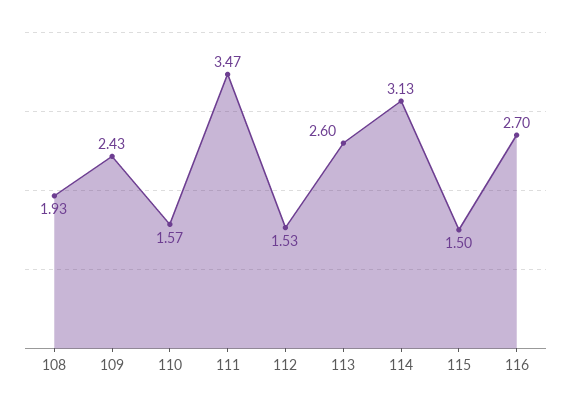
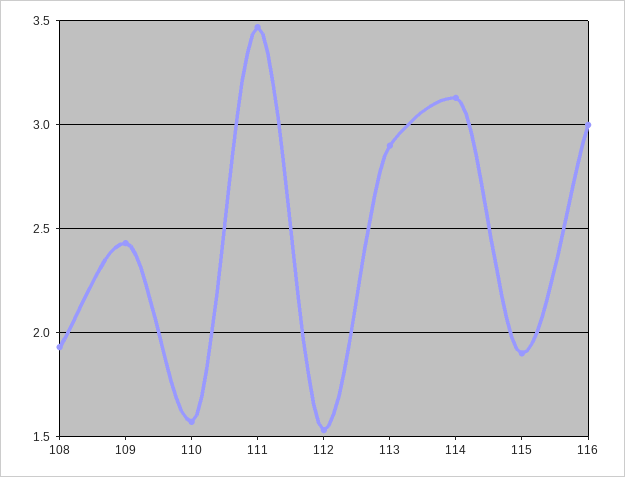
  {
    "108": 1.93,
    "109": 2.43,
    "110": 1.57,
    "111": 3.47,
    "112": 1.53,
-   "113": 2.6,
+   "113": 2.9,
    "114": 3.13,
-   "115": 1.5,
+   "115": 1.9,
-   "116": 2.7
+   "116": 3
  }

